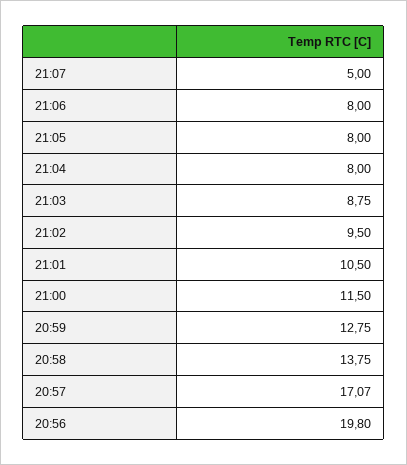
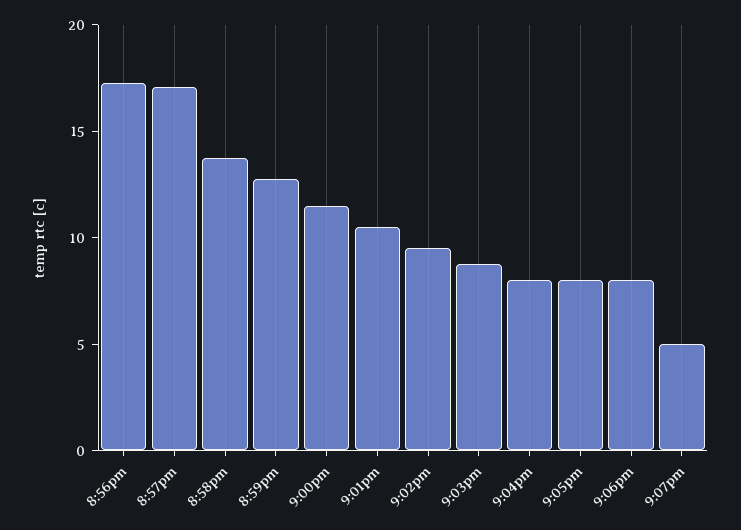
  {
    "21:07": 5,
    "21:06": 8,
    "21:05": 8,
    "21:04": 8,
    "21:03": 8.75,
    "21:02": 9.5,
    "21:01": 10.5,
    "21:00": 11.5,
    "20:59": 12.75,
    "20:58": 13.75,
    "20:57": 17.07,
-   "20:56": 19.8
+   "20:56": 17
  }

